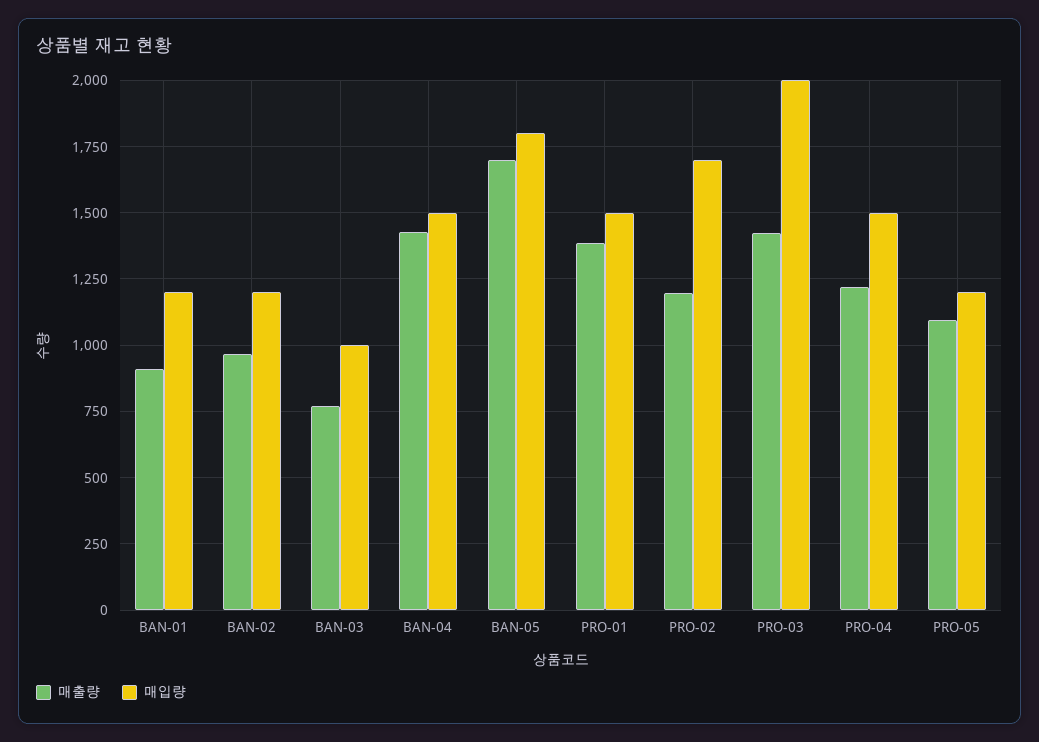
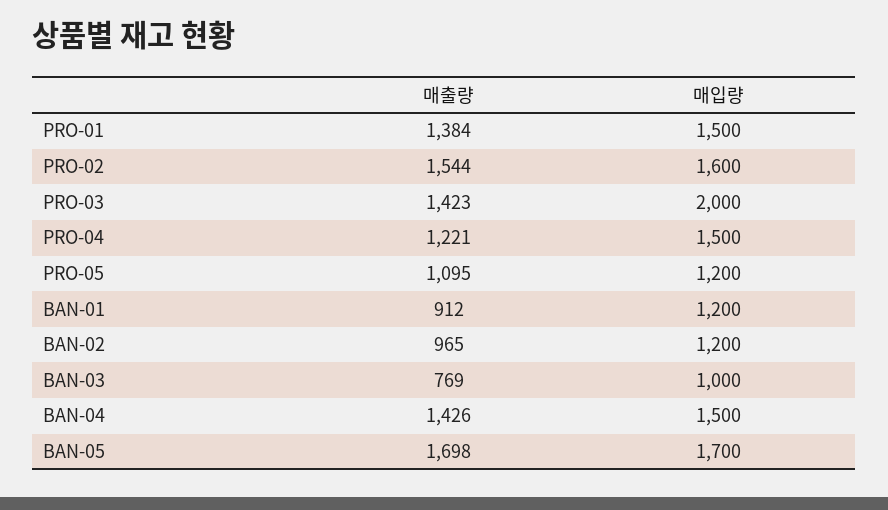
  {
    "매출량": {
      "BAN-01": 912,
      "BAN-02": 965,
      "BAN-03": 769,
      "BAN-04": 1426,
      "BAN-05": 1698,
      "PRO-01": 1384,
-     "PRO-02": 1200,
+     "PRO-02": 1544,
      "PRO-03": 1423,
      "PRO-04": 1221,
      "PRO-05": 1095
    },
    "매입량": {
      "BAN-01": 1200,
      "BAN-02": 1200,
      "BAN-03": 1000,
      "BAN-04": 1500,
-     "BAN-05": 1800,
+     "BAN-05": 1700,
      "PRO-01": 1500,
-     "PRO-02": 1700,
+     "PRO-02": 1600,
      "PRO-03": 2000,
      "PRO-04": 1500,
      "PRO-05": 1200
    }
  }

